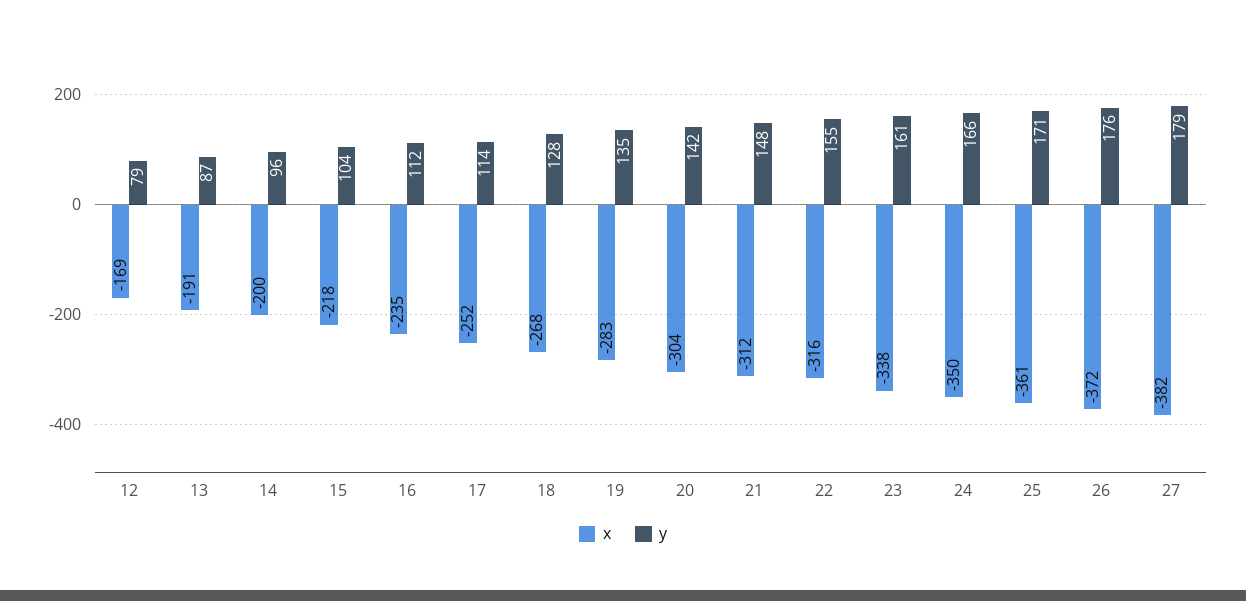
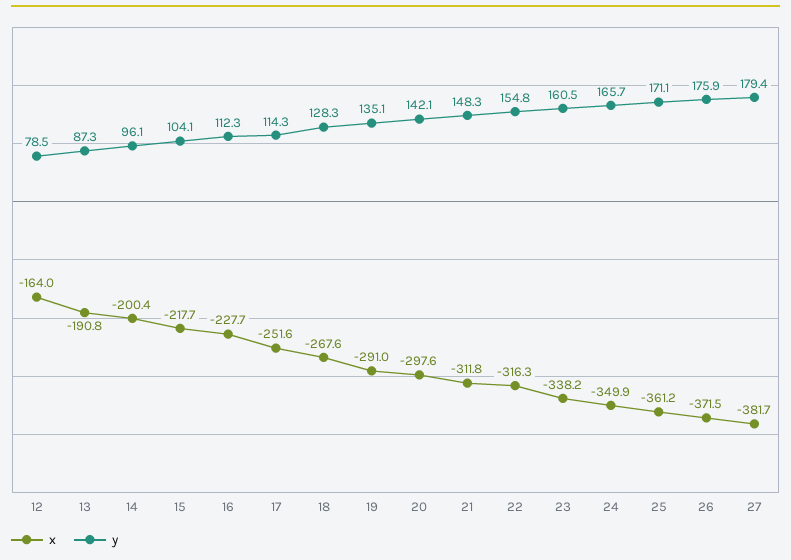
  {
    "x": {
-     "12": -169,
+     "12": -164,
      "13": -190.8,
      "14": -200.4,
      "15": -217.7,
-     "16": -235,
+     "16": -227.7,
      "17": -251.6,
      "18": -267.6,
-     "19": -283,
+     "19": -291,
-     "20": -304,
+     "20": -297.6,
      "21": -311.8,
      "22": -316.3,
      "23": -338.2,
      "24": -349.9,
      "25": -361.2,
      "26": -371.5,
      "27": -381.7
    },
    "y": {
      "12": 78.5,
      "13": 87.3,
      "14": 96.1,
      "15": 104.1,
      "16": 112.3,
      "17": 114.3,
      "18": 128.3,
      "19": 135.1,
      "20": 142.1,
      "21": 148.3,
      "22": 154.8,
      "23": 160.5,
      "24": 165.7,
      "25": 171.1,
      "26": 175.9,
      "27": 179.4
    }
  }

